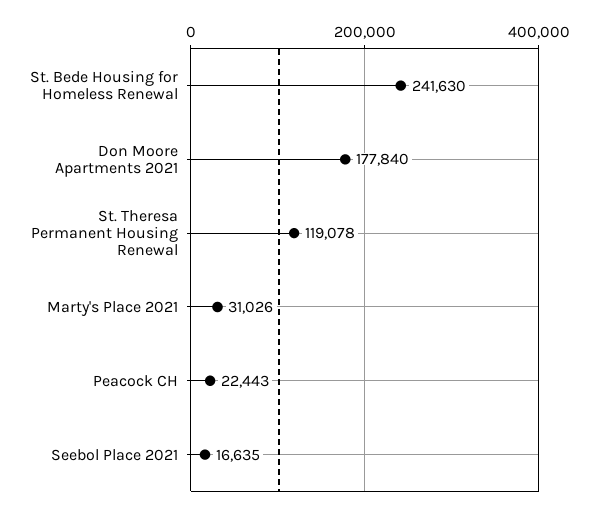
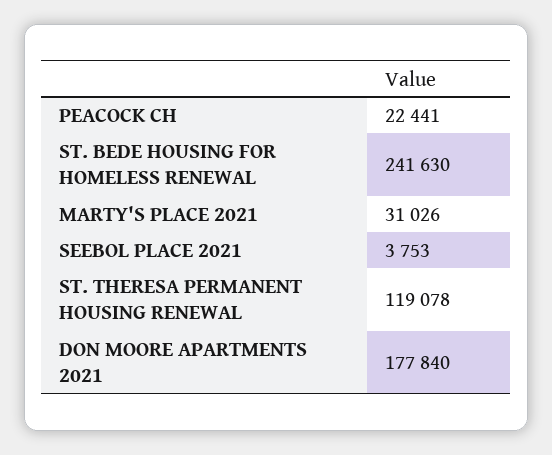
  {
    "St. Bede Housing for Homeless Renewal": 241630,
    "Don Moore Apartments 2021": 177840,
    "St. Theresa Permanent Housing Renewal": 119078,
    "Marty's Place 2021": 31026,
-   "Peacock CH": 22443,
+   "Peacock CH": 22441,
-   "Seebol Place 2021": 16635
+   "Seebol Place 2021": 3753
  }

